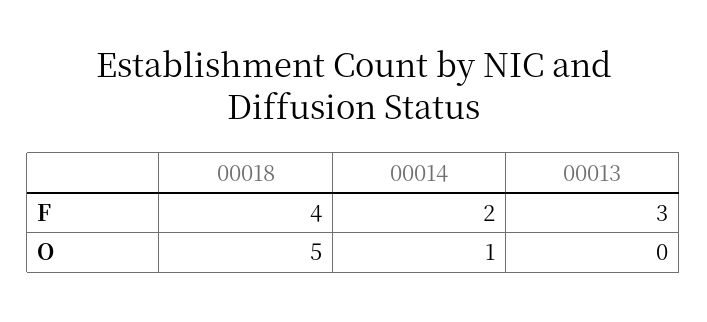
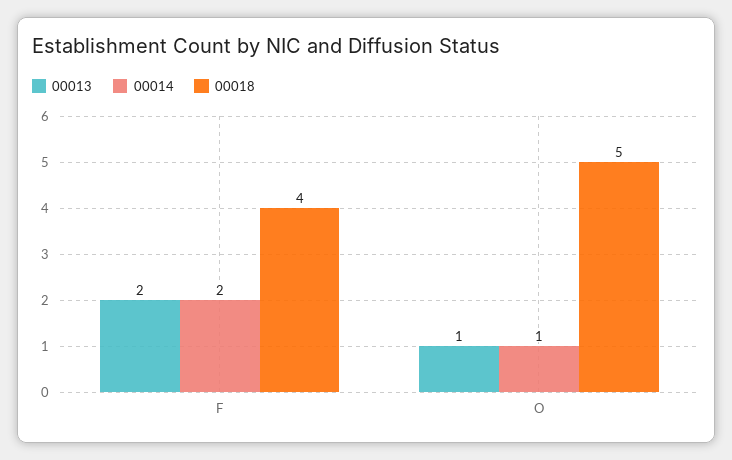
  {
    "00018": {
      "F": 4,
      "O": 5
    },
    "00014": {
      "F": 2,
      "O": 1
    },
    "00013": {
-     "F": 3,
+     "F": 2,
-     "O": 0
+     "O": 1
    }
  }

